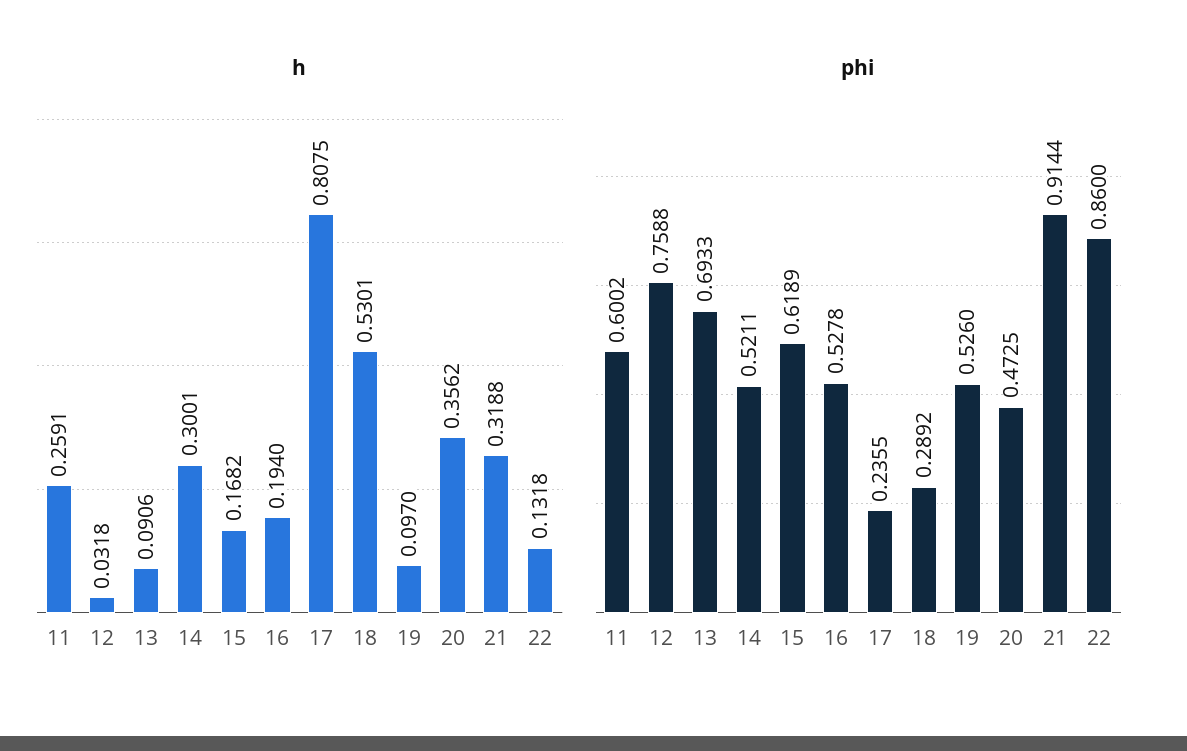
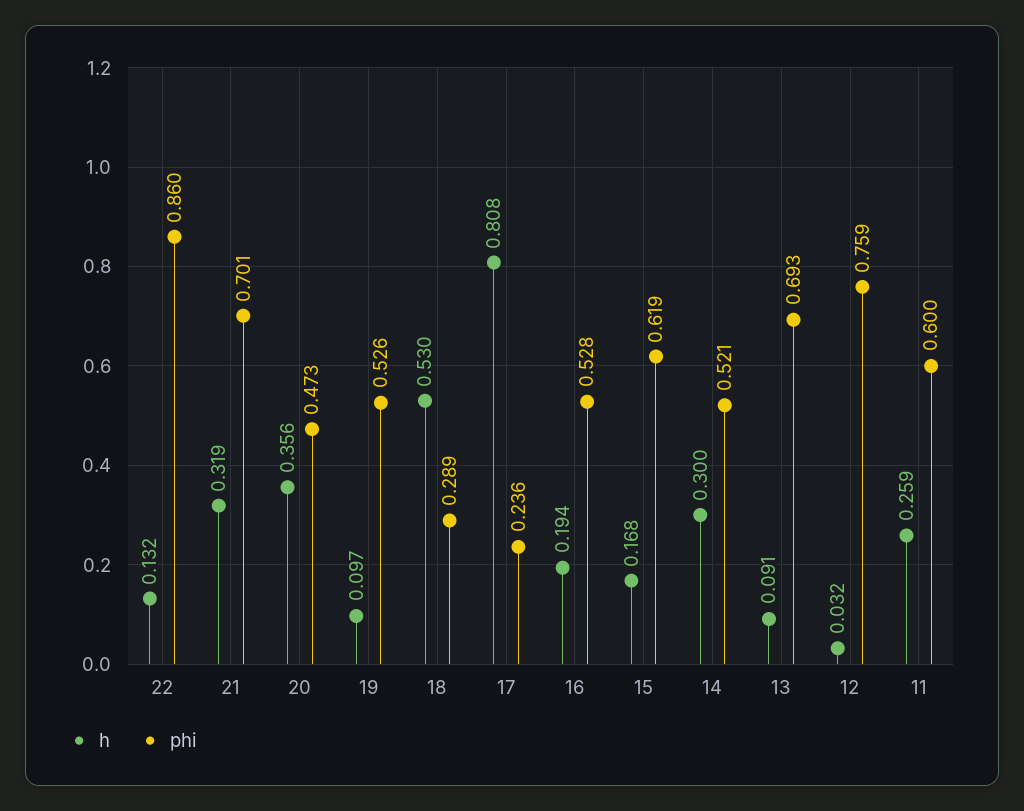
  {
    "h": {
      "11": 0.2591,
      "12": 0.0318,
      "13": 0.0906,
      "14": 0.3001,
      "15": 0.1682,
      "16": 0.194,
      "17": 0.8075,
      "18": 0.5301,
      "19": 0.097,
      "20": 0.3562,
      "21": 0.3188,
      "22": 0.1318
    },
    "phi": {
      "11": 0.6002,
      "12": 0.7588,
      "13": 0.6933,
      "14": 0.5211,
      "15": 0.6189,
      "16": 0.5278,
      "17": 0.2355,
      "18": 0.2892,
      "19": 0.526,
      "20": 0.4725,
-     "21": 0.9144,
+     "21": 0.701,
      "22": 0.86
    }
  }

